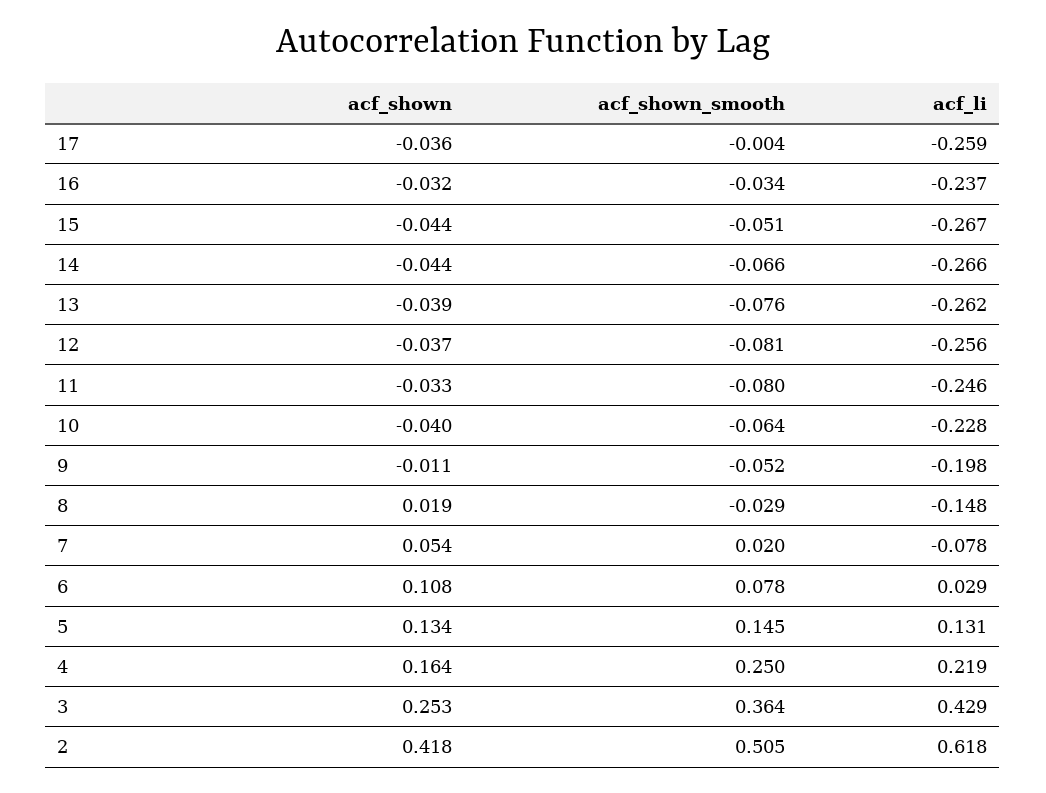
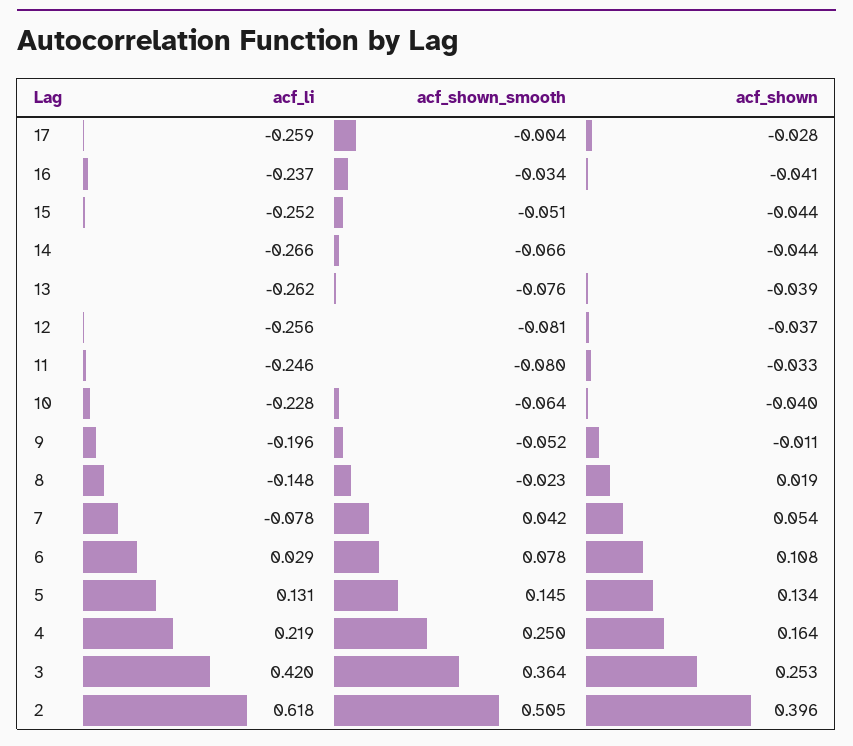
  {
    "acf_shown": {
-     "17": -0.036,
+     "17": -0.028,
-     "16": -0.032,
+     "16": -0.041,
      "15": -0.044,
      "14": -0.044,
      "13": -0.039,
      "12": -0.037,
      "11": -0.033,
      "10": -0.04,
      "9": -0.011,
      "8": 0.019,
      "7": 0.054,
      "6": 0.108,
      "5": 0.134,
      "4": 0.164,
      "3": 0.253,
-     "2": 0.418
+     "2": 0.396
    },
    "acf_shown_smooth": {
      "17": -0.004,
      "16": -0.034,
      "15": -0.051,
      "14": -0.066,
      "13": -0.076,
      "12": -0.081,
      "11": -0.08,
      "10": -0.064,
      "9": -0.052,
-     "8": -0.029,
+     "8": -0.023,
-     "7": 0.02,
+     "7": 0.042,
      "6": 0.078,
      "5": 0.145,
      "4": 0.25,
      "3": 0.364,
      "2": 0.505
    },
    "acf_li": {
      "17": -0.259,
      "16": -0.237,
-     "15": -0.267,
+     "15": -0.252,
      "14": -0.266,
      "13": -0.262,
      "12": -0.256,
      "11": -0.246,
      "10": -0.228,
-     "9": -0.198,
+     "9": -0.196,
      "8": -0.148,
      "7": -0.078,
      "6": 0.029,
      "5": 0.131,
      "4": 0.219,
-     "3": 0.429,
+     "3": 0.42,
      "2": 0.618
    }
  }

